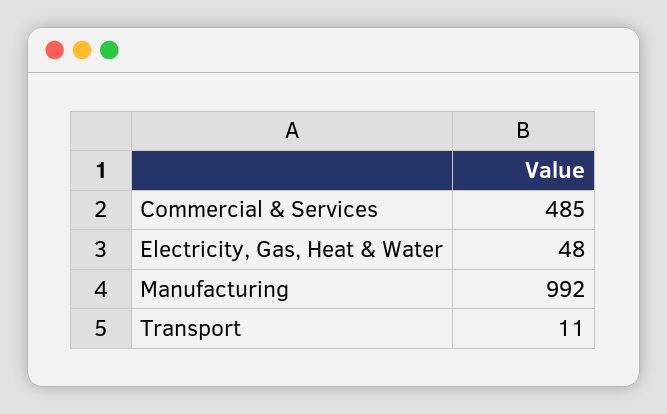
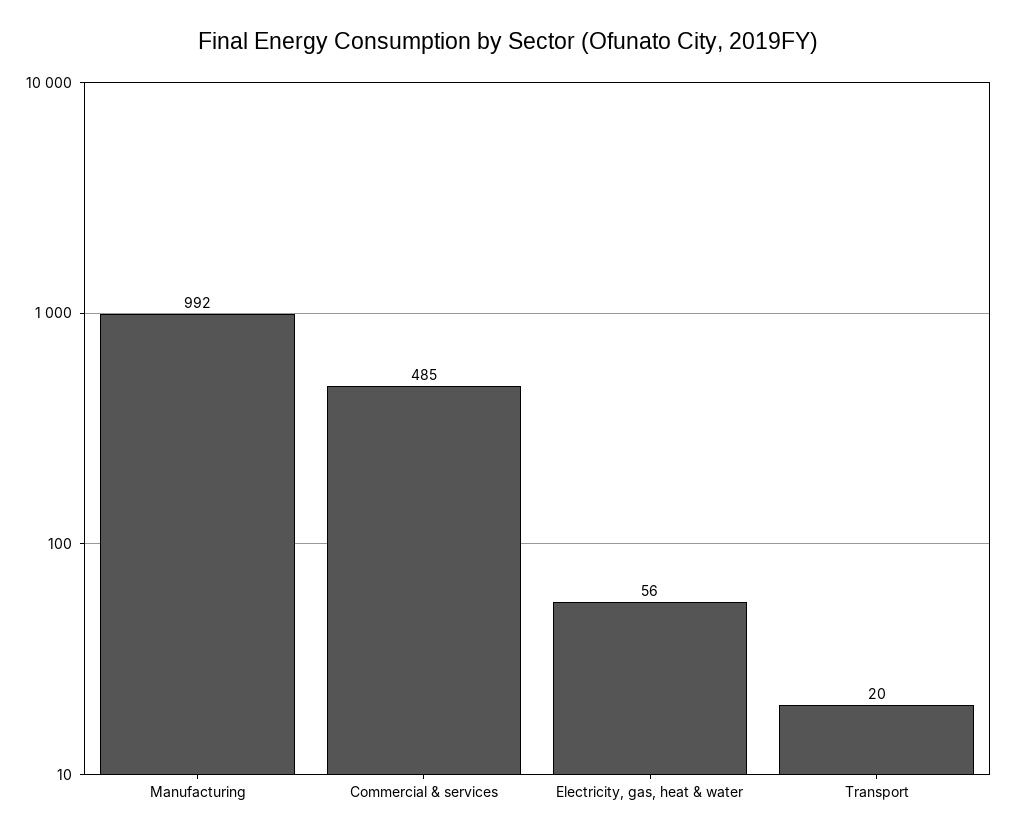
  {
    "Commercial & Services": 485,
-   "Electricity, Gas, Heat & Water": 48,
+   "Electricity, Gas, Heat & Water": 56,
    "Manufacturing": 992,
-   "Transport": 11
+   "Transport": 20
  }

